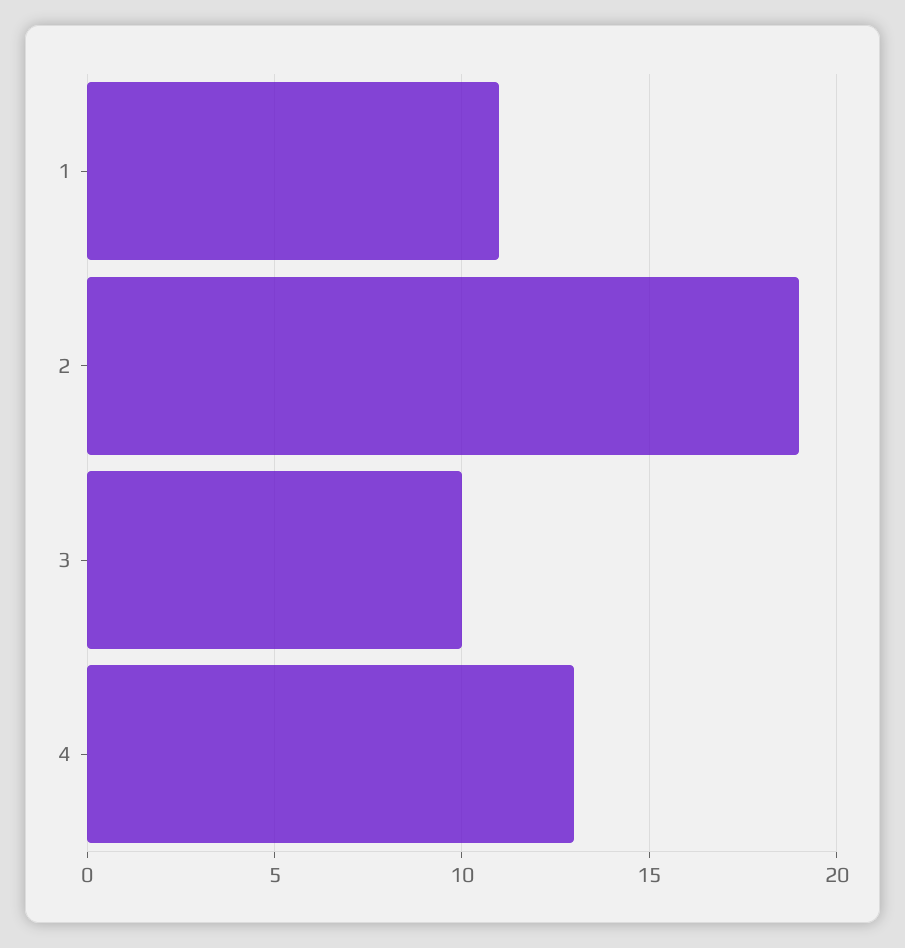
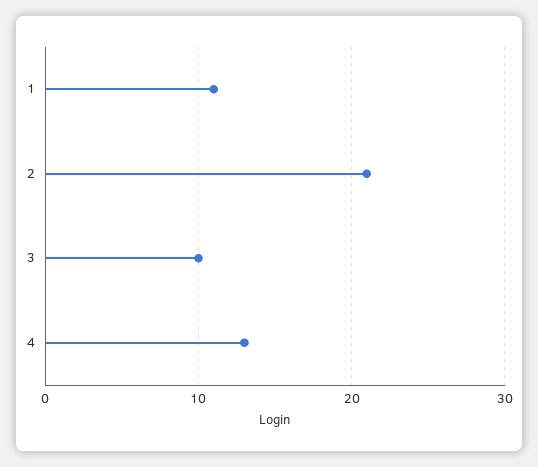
  {
    "1": 11,
-   "2": 19,
+   "2": 21,
    "3": 10,
    "4": 13
  }

